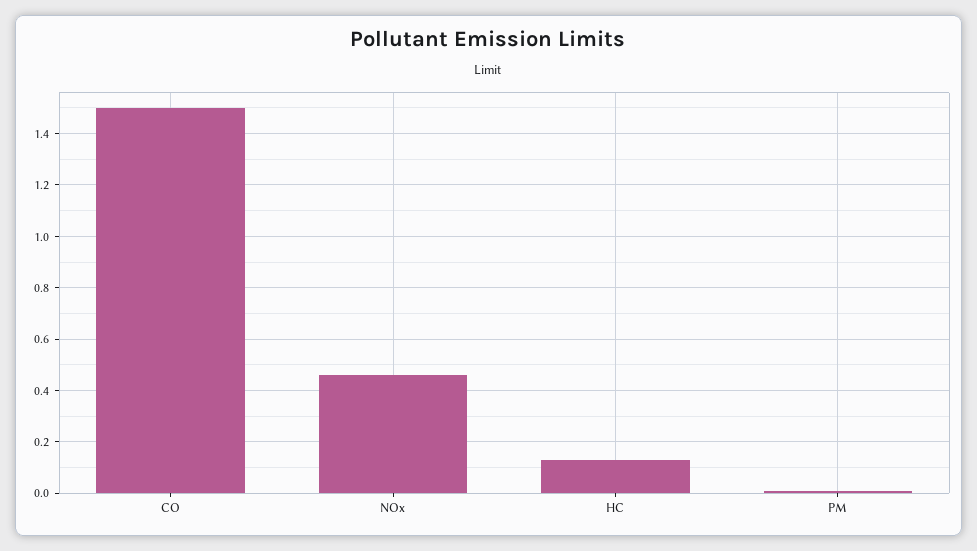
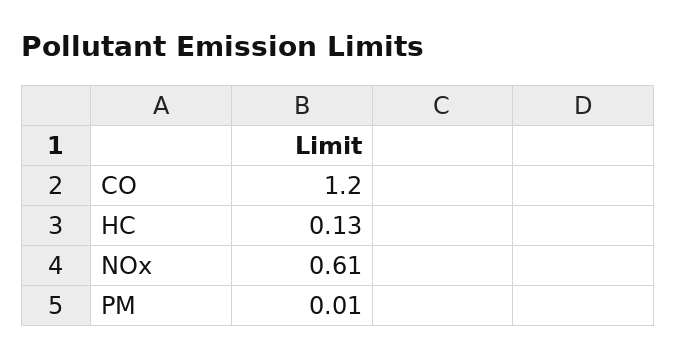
  {
-   "CO": 1.5,
+   "CO": 1.2,
-   "NOx": 0.45,
+   "NOx": 0.61,
    "HC": 0.13,
    "PM": 0.01
  }

